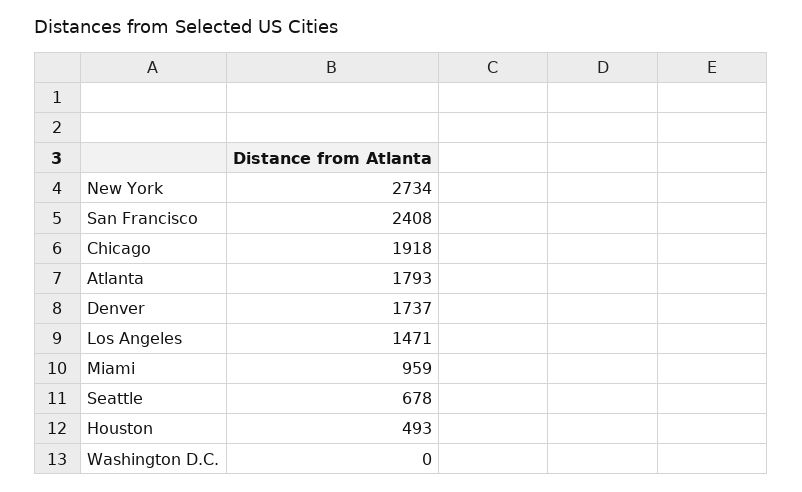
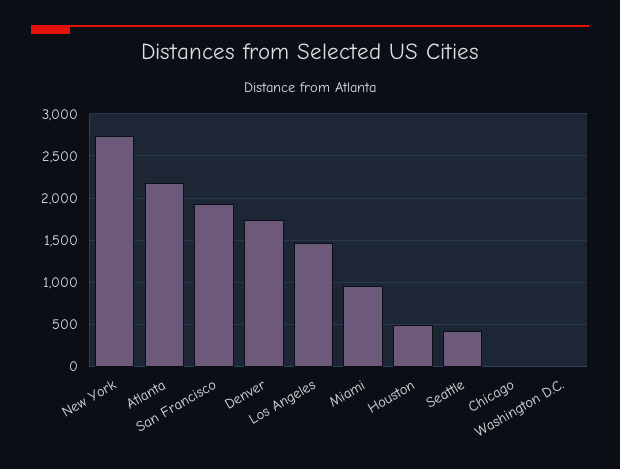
  {
    "New York": 2734,
-   "San Francisco": 2408,
+   "San Francisco": 1900,
-   "Chicago": 1918,
+   "Chicago": 0,
-   "Atlanta": 1793,
+   "Atlanta": 2200,
    "Denver": 1737,
    "Los Angeles": 1471,
    "Miami": 959,
-   "Seattle": 678,
+   "Seattle": 400,
    "Houston": 493,
    "Washington D.C.": 0
  }

